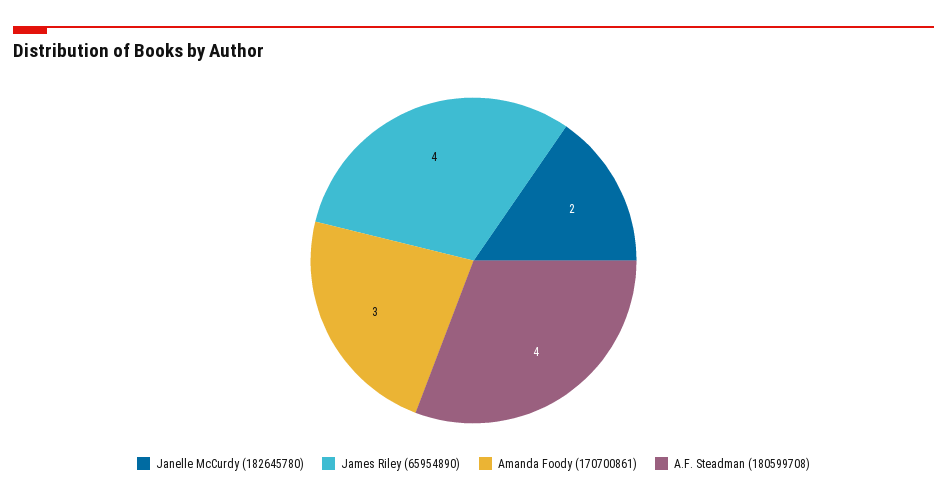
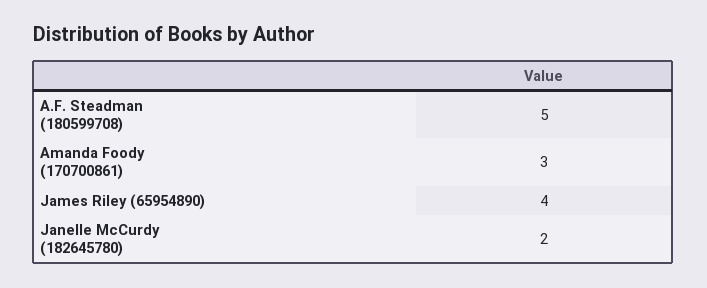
  {
    "Janelle McCurdy (182645780)": 2,
    "James Riley (65954890)": 4,
    "Amanda Foody (170700861)": 3,
-   "A.F. Steadman (180599708)": 4
+   "A.F. Steadman (180599708)": 5
  }

